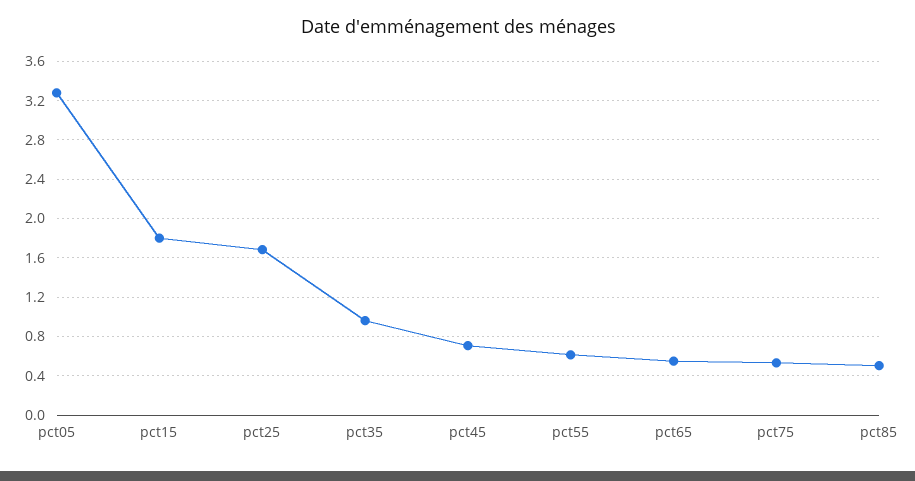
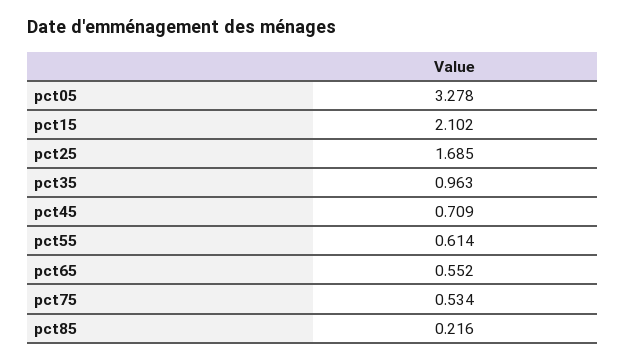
  {
    "pct05": 3.278,
-   "pct15": 1.8,
+   "pct15": 2.102,
    "pct25": 1.685,
    "pct35": 0.963,
    "pct45": 0.709,
    "pct55": 0.614,
    "pct65": 0.552,
    "pct75": 0.534,
-   "pct85": 0.5
+   "pct85": 0.216
  }

